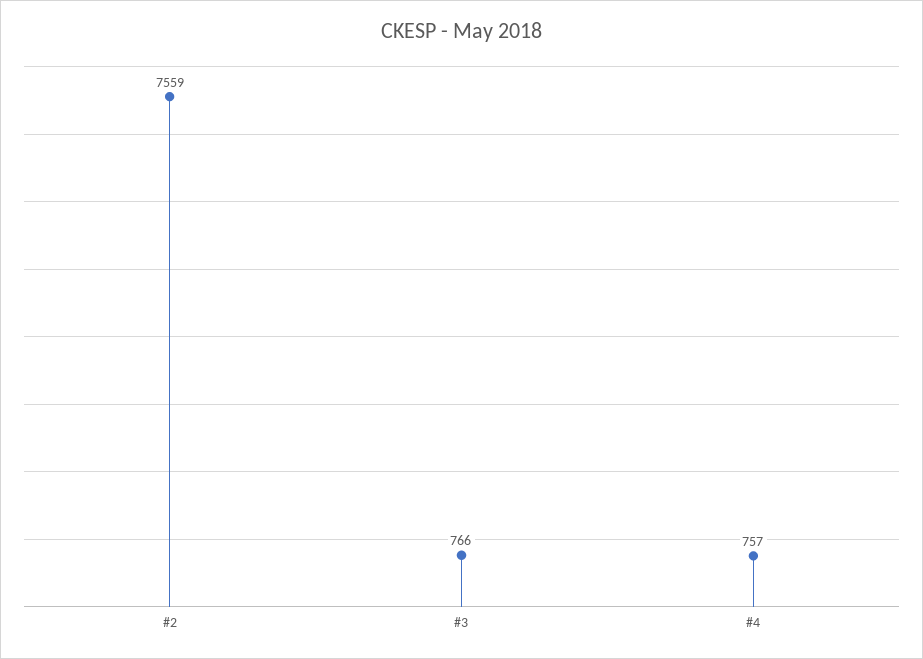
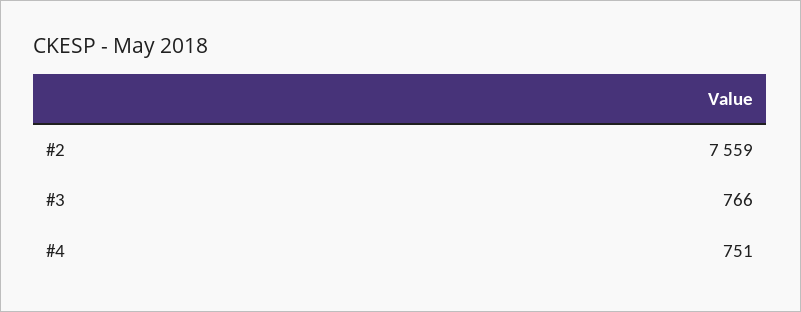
  {
    "#2": 7559,
    "#3": 766,
-   "#4": 757
+   "#4": 751
  }

